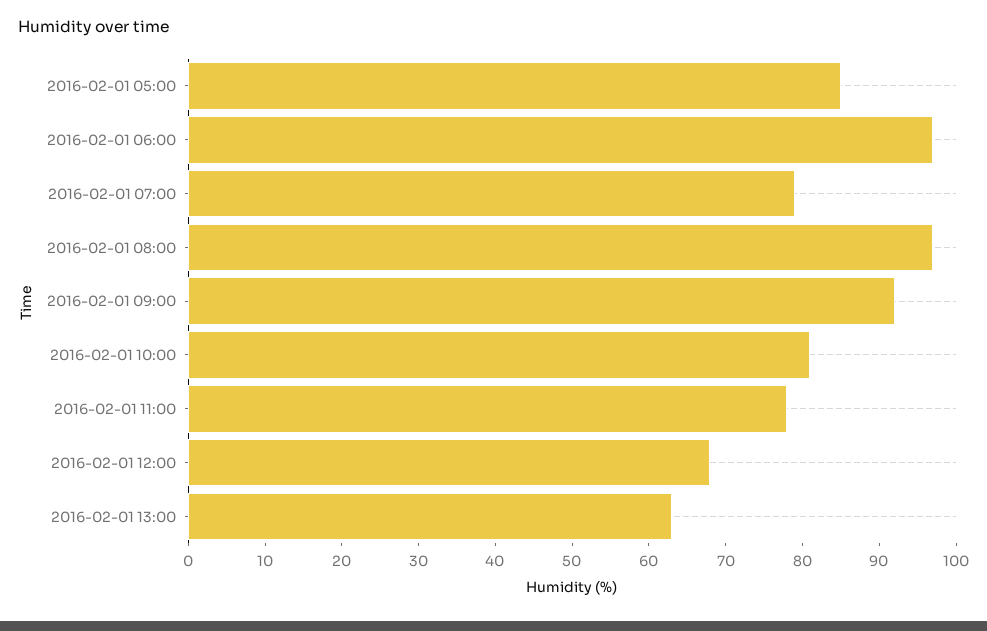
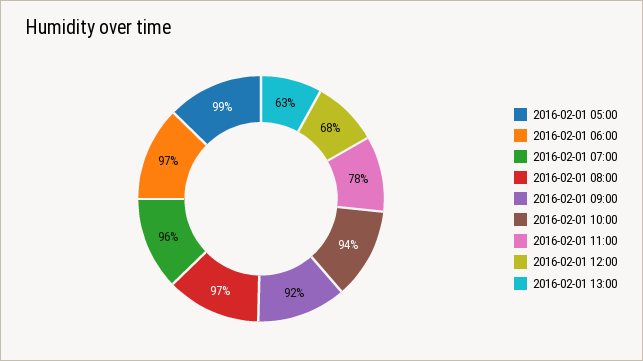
  {
-   "2016-02-01 05:00": 85,
+   "2016-02-01 05:00": 99,
    "2016-02-01 06:00": 97,
-   "2016-02-01 07:00": 80,
+   "2016-02-01 07:00": 96,
    "2016-02-01 08:00": 97,
    "2016-02-01 09:00": 92,
-   "2016-02-01 10:00": 80,
+   "2016-02-01 10:00": 94,
    "2016-02-01 11:00": 78,
    "2016-02-01 12:00": 68,
    "2016-02-01 13:00": 63
  }

